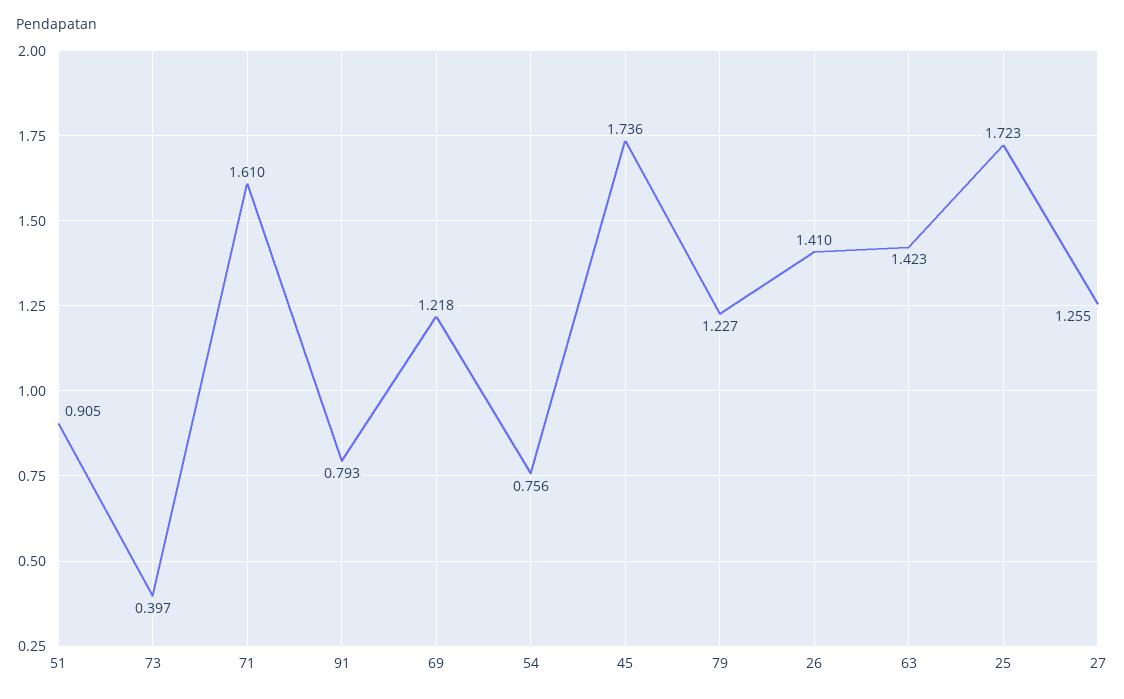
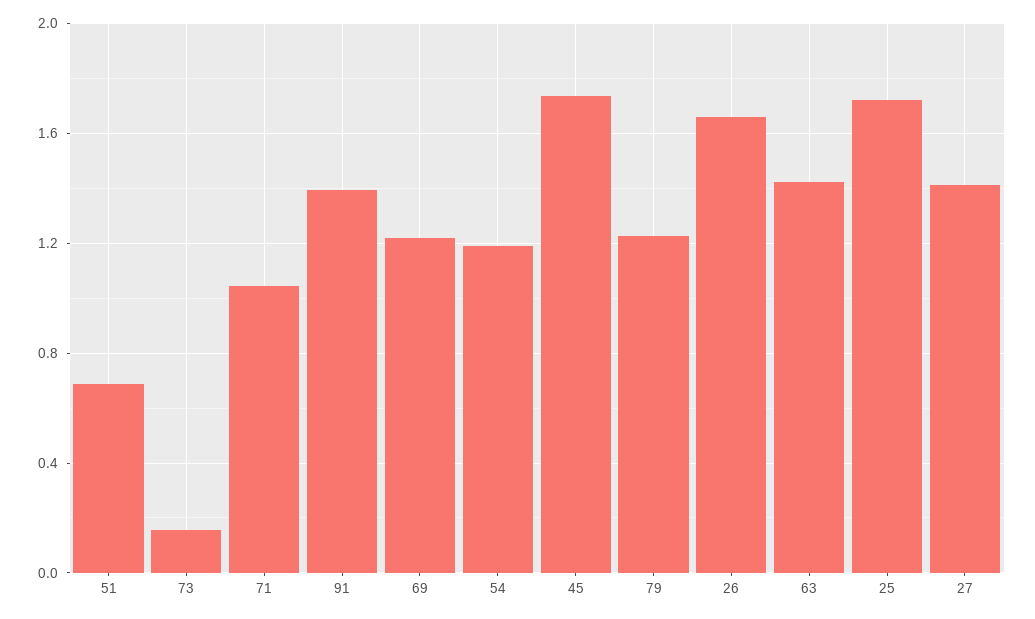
  {
-   "51": 0.905,
+   "51": 0.7,
-   "73": 0.397,
+   "73": 0.15,
-   "71": 1.61,
+   "71": 1.05,
-   "91": 0.793,
+   "91": 1.4,
    "69": 1.218,
-   "54": 0.756,
+   "54": 1.2,
    "45": 1.736,
    "79": 1.227,
-   "26": 1.41,
+   "26": 1.65,
    "63": 1.423,
    "25": 1.723,
-   "27": 1.255
+   "27": 1.4
  }

